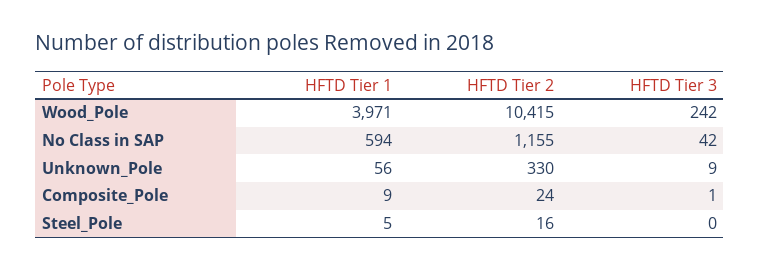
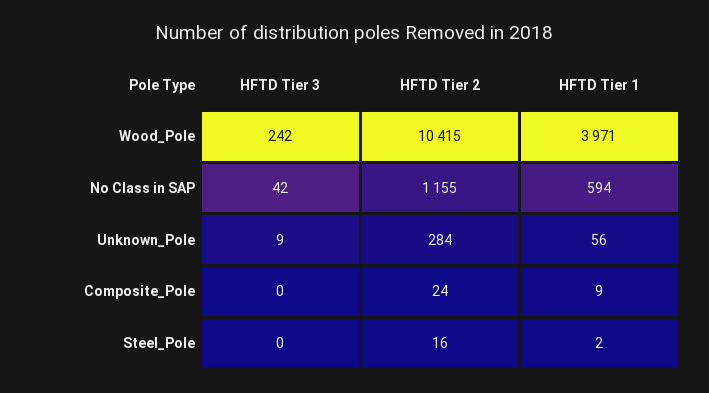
  {
    "HFTD Tier 1": {
      "Wood_Pole": 3971,
      "No Class in SAP": 594,
      "Unknown_Pole": 56,
      "Composite_Pole": 9,
-     "Steel_Pole": 5
+     "Steel_Pole": 2
    },
    "HFTD Tier 2": {
      "Wood_Pole": 10415,
      "No Class in SAP": 1155,
-     "Unknown_Pole": 330,
+     "Unknown_Pole": 284,
      "Composite_Pole": 24,
      "Steel_Pole": 16
    },
    "HFTD Tier 3": {
      "Wood_Pole": 242,
      "No Class in SAP": 42,
      "Unknown_Pole": 9,
-     "Composite_Pole": 1,
+     "Composite_Pole": 0,
      "Steel_Pole": 0
    }
  }

